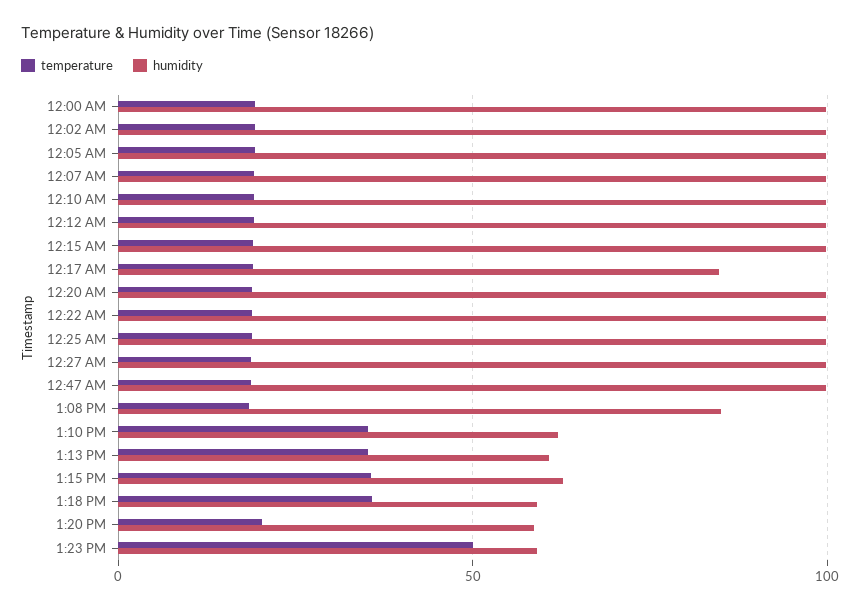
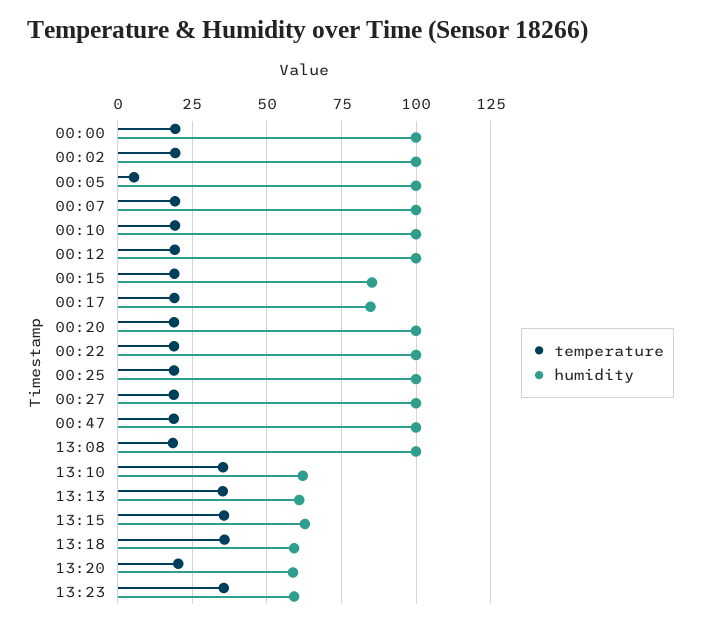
  {
    "temperature": {
      "12:00 AM": 20,
      "12:02 AM": 20,
-     "12:05 AM": 20,
+     "12:05 AM": 5,
      "12:07 AM": 20,
      "12:10 AM": 20,
      "12:12 AM": 20,
      "12:15 AM": 20,
      "12:17 AM": 20,
      "12:20 AM": 20,
      "12:22 AM": 20,
      "12:25 AM": 20,
      "12:27 AM": 20,
      "12:47 AM": 20,
      "1:08 PM": 17.5,
      "1:10 PM": 35,
      "1:13 PM": 35,
      "1:15 PM": 35,
      "1:18 PM": 35,
      "1:20 PM": 20,
-     "1:23 PM": 50
+     "1:23 PM": 35
    },
    "humidity": {
      "12:00 AM": 100,
      "12:02 AM": 100,
      "12:05 AM": 100,
      "12:07 AM": 100,
      "12:10 AM": 100,
      "12:12 AM": 100,
-     "12:15 AM": 100,
+     "12:15 AM": 85,
      "12:17 AM": 85,
      "12:20 AM": 100,
      "12:22 AM": 100,
      "12:25 AM": 100,
      "12:27 AM": 100,
      "12:47 AM": 100,
-     "1:08 PM": 85,
+     "1:08 PM": 100,
      "1:10 PM": 62.5,
      "1:13 PM": 60,
      "1:15 PM": 62.5,
      "1:18 PM": 60,
      "1:20 PM": 57.5,
      "1:23 PM": 60
    }
  }

